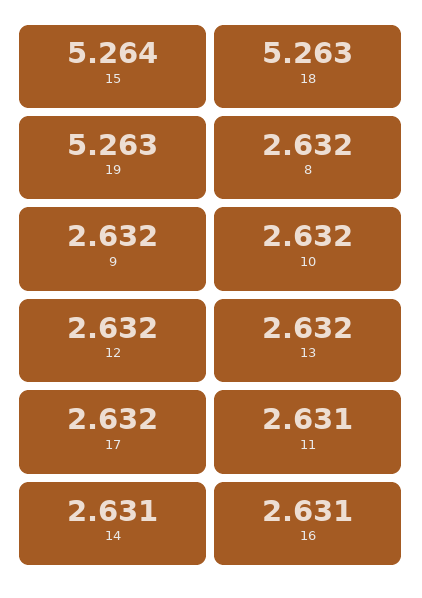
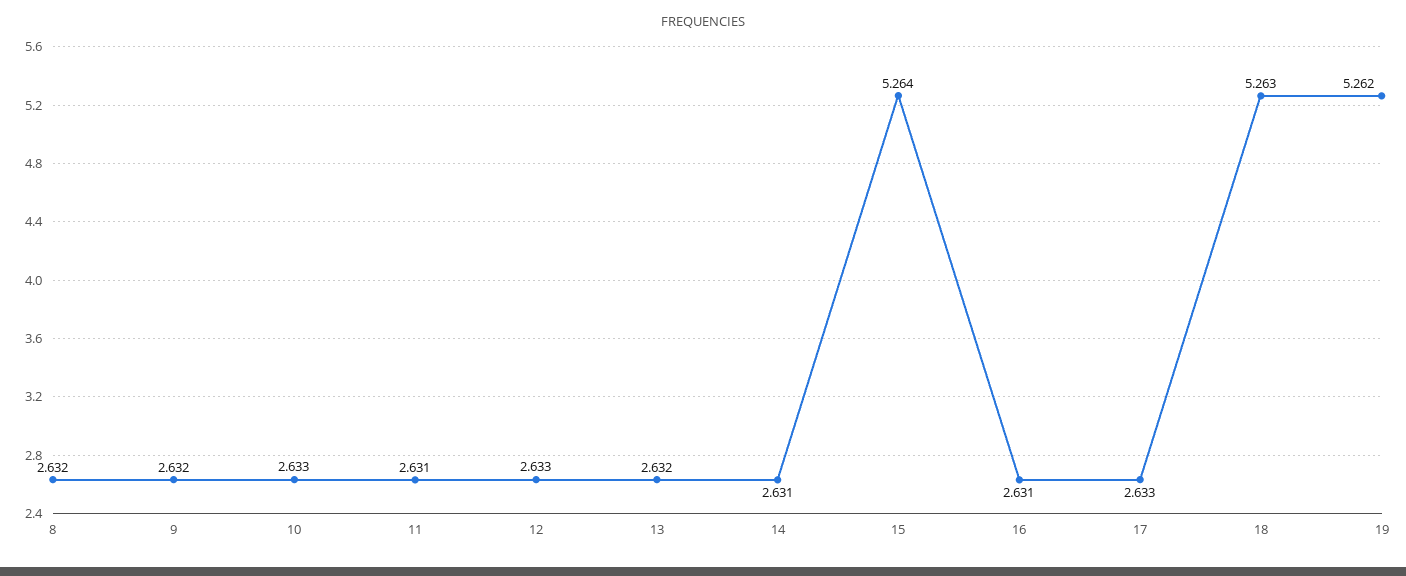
  {
    "15": 5.264,
    "18": 5.263,
-   "19": 5.263,
+   "19": 5.262,
    "8": 2.632,
    "9": 2.632,
-   "10": 2.632,
+   "10": 2.633,
-   "12": 2.632,
+   "12": 2.633,
    "13": 2.632,
-   "17": 2.632,
+   "17": 2.633,
    "11": 2.631,
    "14": 2.631,
    "16": 2.631
  }

